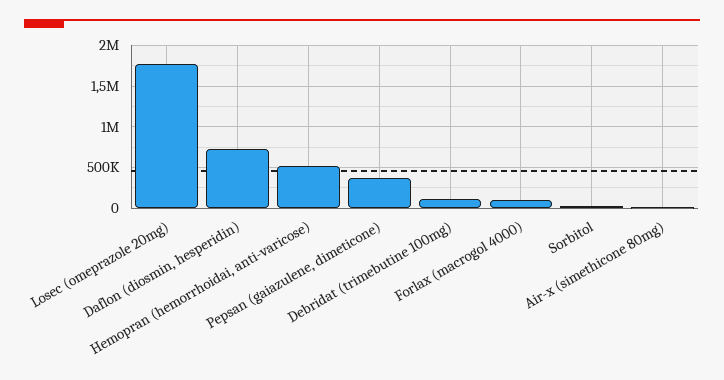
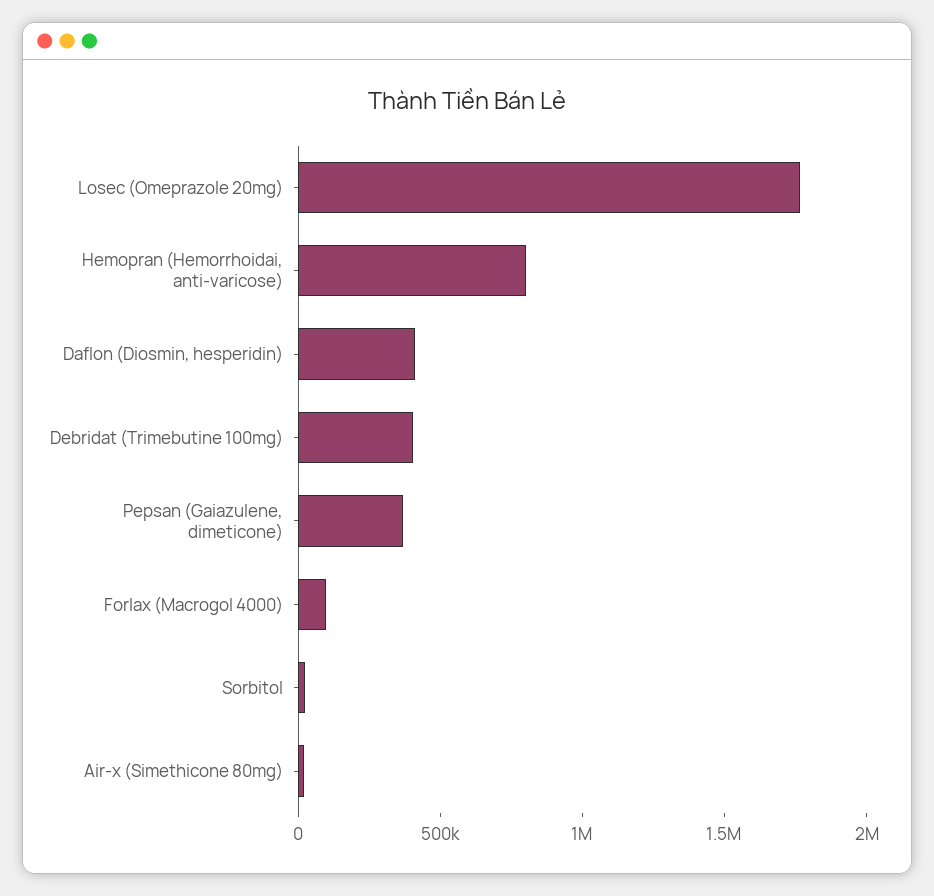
  {
    "Losec (omeprazole 20mg)": 1800000,
-   "Daflon (diosmin, hesperidin)": 700000,
+   "Daflon (diosmin, hesperidin)": 400000,
-   "Hemopran (hemorrhoidai, anti-varicose)": 500000,
+   "Hemopran (hemorrhoidai, anti-varicose)": 800000,
    "Pepsan (gaiazulene, dimeticone)": 400000,
-   "Debridat (trimebutine 100mg)": 100000,
+   "Debridat (trimebutine 100mg)": 400000,
    "Forlax (macrogol 4000)": 100000,
    "Sorbitol": 0,
    "Air-x (simethicone 80mg)": 0
  }

